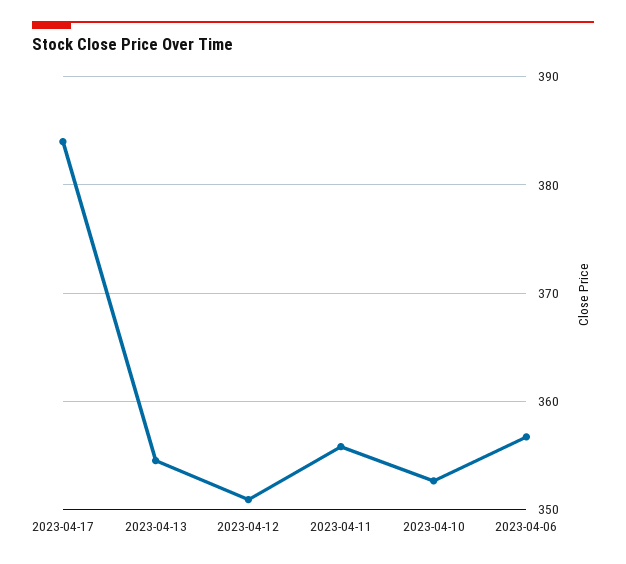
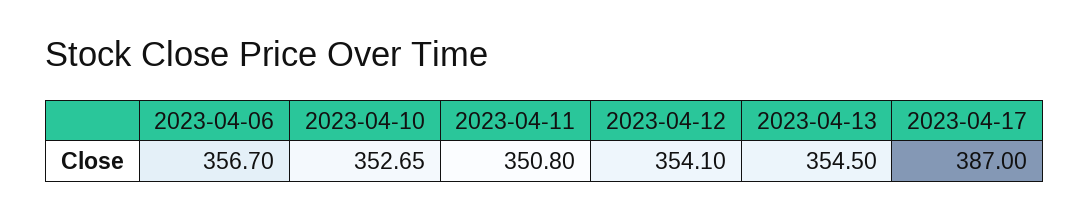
  {
-   "2023-04-17": 384,
+   "2023-04-17": 387,
    "2023-04-13": 354.5,
-   "2023-04-12": 351,
+   "2023-04-12": 354.1,
-   "2023-04-11": 356,
+   "2023-04-11": 350.8,
    "2023-04-10": 352.65,
    "2023-04-06": 356.7
  }

